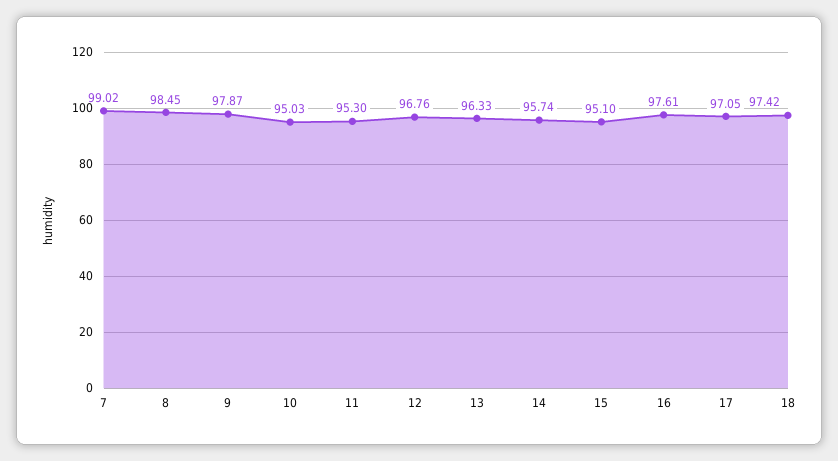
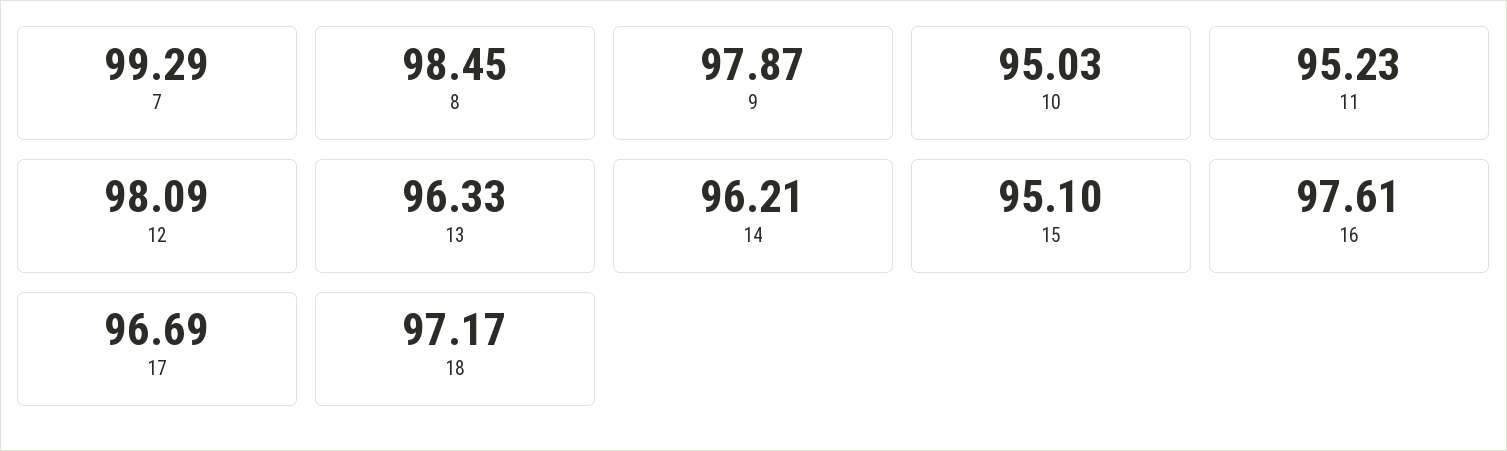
  {
-   "7": 99.02,
+   "7": 99.29,
    "8": 98.45,
    "9": 97.87,
    "10": 95.03,
-   "11": 95.3,
+   "11": 95.23,
-   "12": 96.76,
+   "12": 98.09,
    "13": 96.33,
-   "14": 95.74,
+   "14": 96.21,
    "15": 95.1,
    "16": 97.61,
-   "17": 97.05,
+   "17": 96.69,
-   "18": 97.42
+   "18": 97.17
  }

